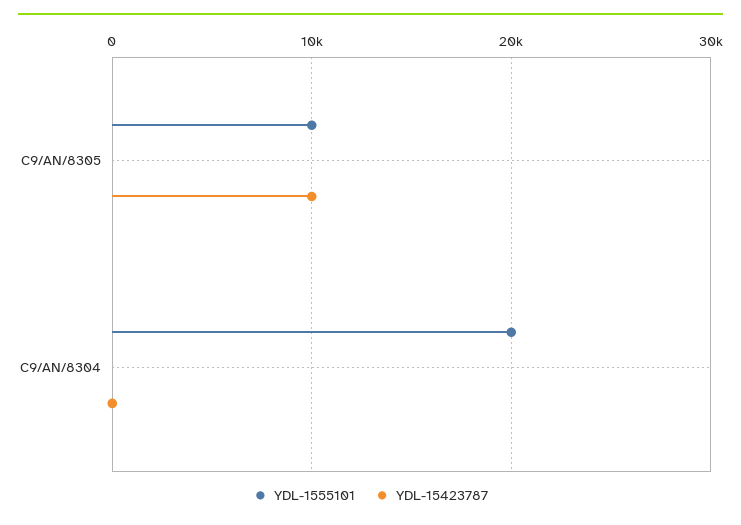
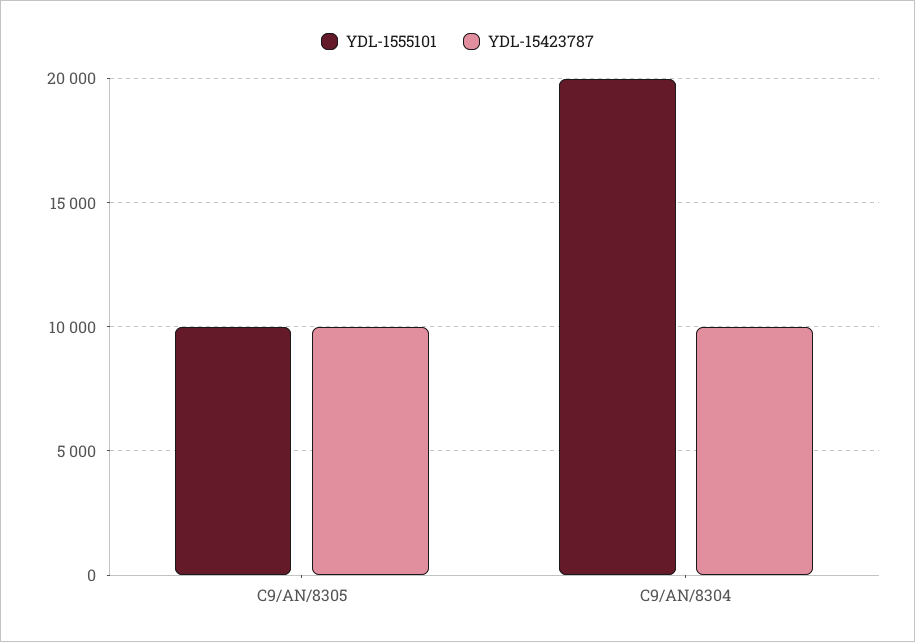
  {
    "YDL-1555101": {
      "C9/AN/8305": 10000,
      "C9/AN/8304": 20000
    },
    "YDL-15423787": {
      "C9/AN/8305": 10000,
-     "C9/AN/8304": 0
+     "C9/AN/8304": 10000
    }
  }

